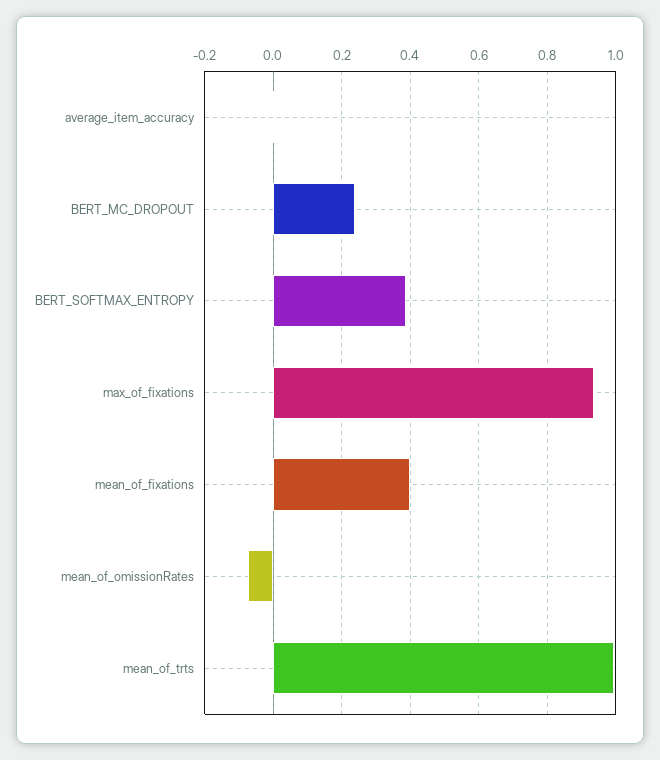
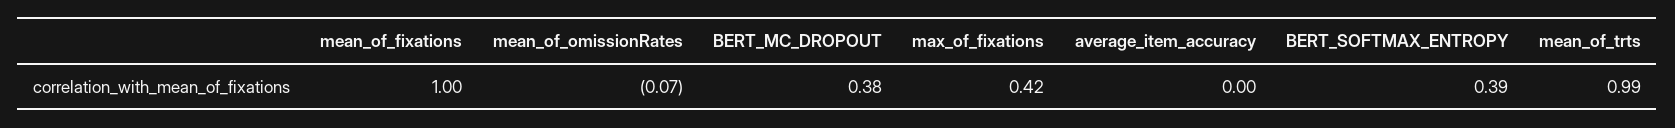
  {
    "average_item_accuracy": 0,
-   "BERT_MC_DROPOUT": 0.24,
+   "BERT_MC_DROPOUT": 0.38,
    "BERT_SOFTMAX_ENTROPY": 0.39,
-   "max_of_fixations": 0.94,
+   "max_of_fixations": 0.42,
-   "mean_of_fixations": 0.4,
+   "mean_of_fixations": 1,
    "mean_of_omissionRates": -0.07,
    "mean_of_trts": 0.99
  }

